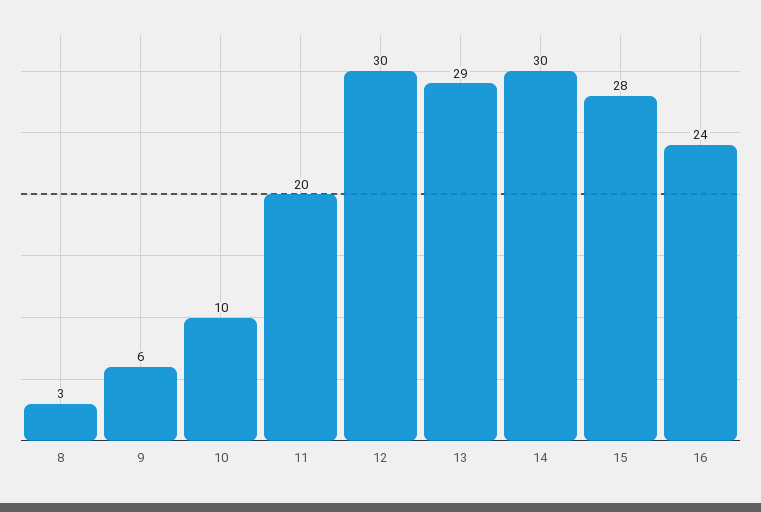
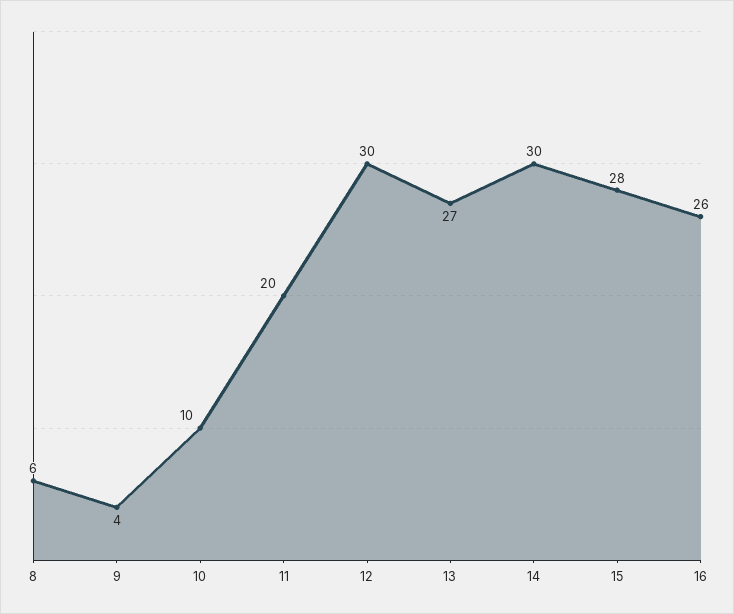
  {
-   "8": 3,
+   "8": 6,
-   "9": 6,
+   "9": 4,
    "10": 10,
    "11": 20,
    "12": 30,
-   "13": 29,
+   "13": 27,
    "14": 30,
    "15": 28,
-   "16": 24
+   "16": 26
  }

